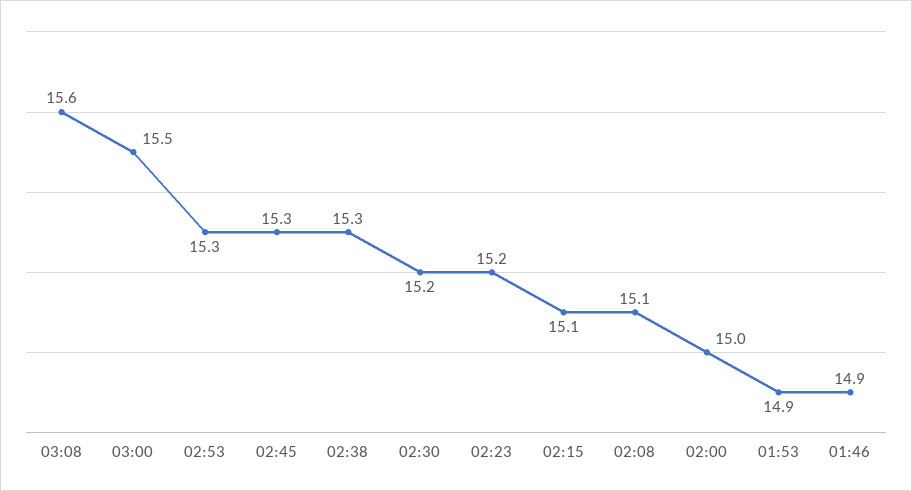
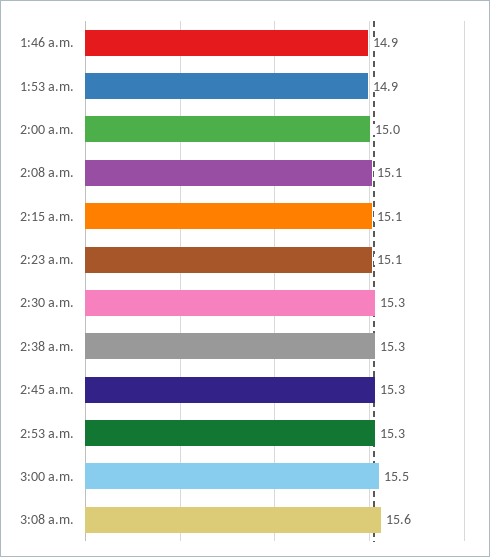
  {
    "03:08": 15.6,
    "03:00": 15.5,
    "02:53": 15.3,
    "02:45": 15.3,
    "02:38": 15.3,
-   "02:30": 15.2,
+   "02:30": 15.3,
-   "02:23": 15.2,
+   "02:23": 15.1,
    "02:15": 15.1,
    "02:08": 15.1,
    "02:00": 15,
    "01:53": 14.9,
    "01:46": 14.9
  }

